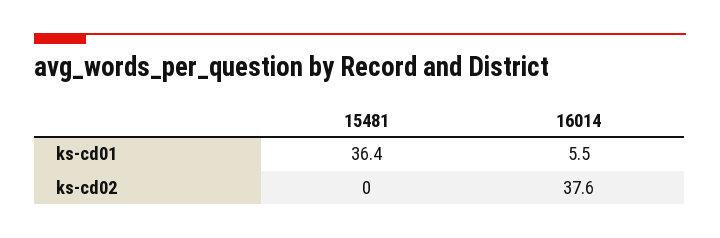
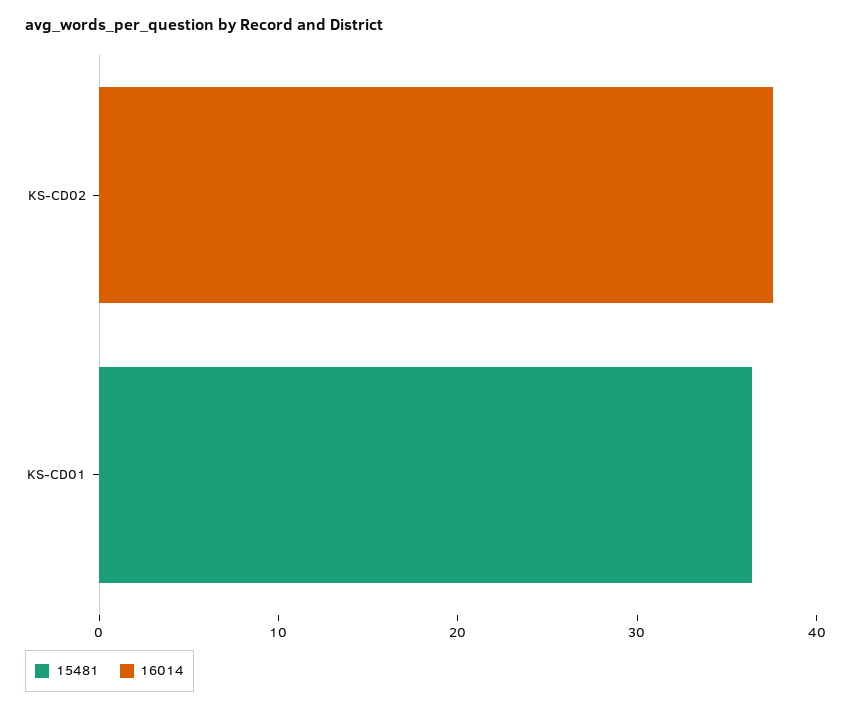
  {
    "15481": {
      "ks-cd01": 36.4,
      "ks-cd02": 0
    },
    "16014": {
-     "ks-cd01": 5.5,
+     "ks-cd01": 0,
      "ks-cd02": 37.6
    }
  }

